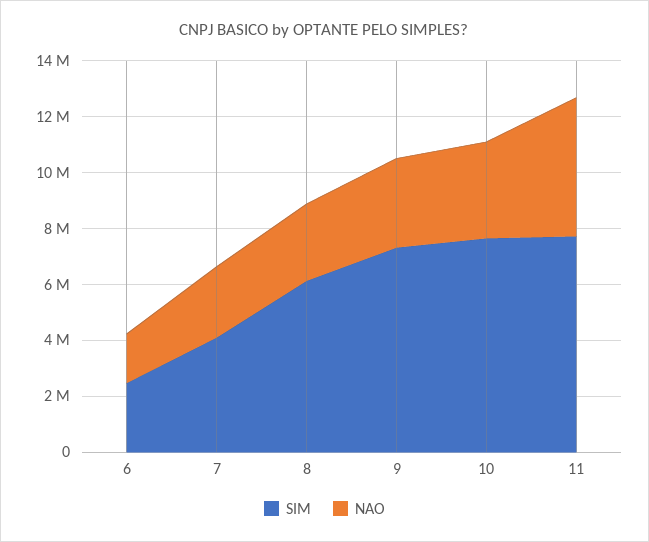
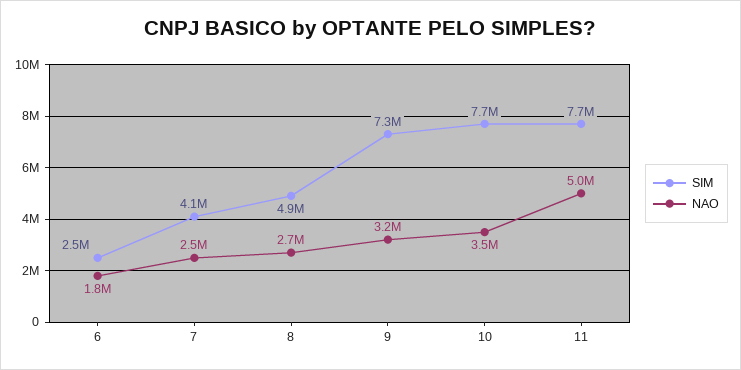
  {
    "SIM": {
      "6": 2500000,
      "7": 4100000,
-     "8": 6000000,
+     "8": 4900000,
      "9": 7300000,
      "10": 7700000,
      "11": 7700000
    },
    "NAO": {
      "6": 1800000,
      "7": 2500000,
      "8": 2700000,
      "9": 3200000,
      "10": 3500000,
      "11": 5000000
    }
  }

